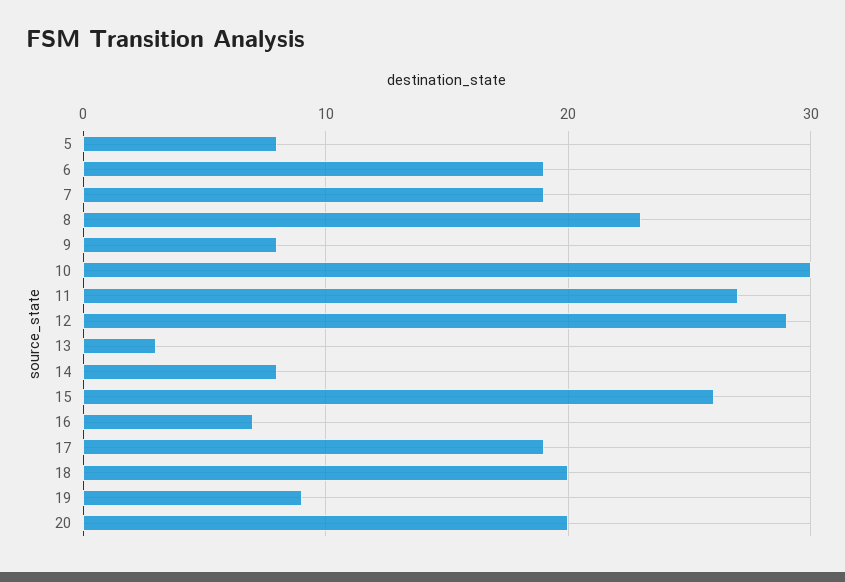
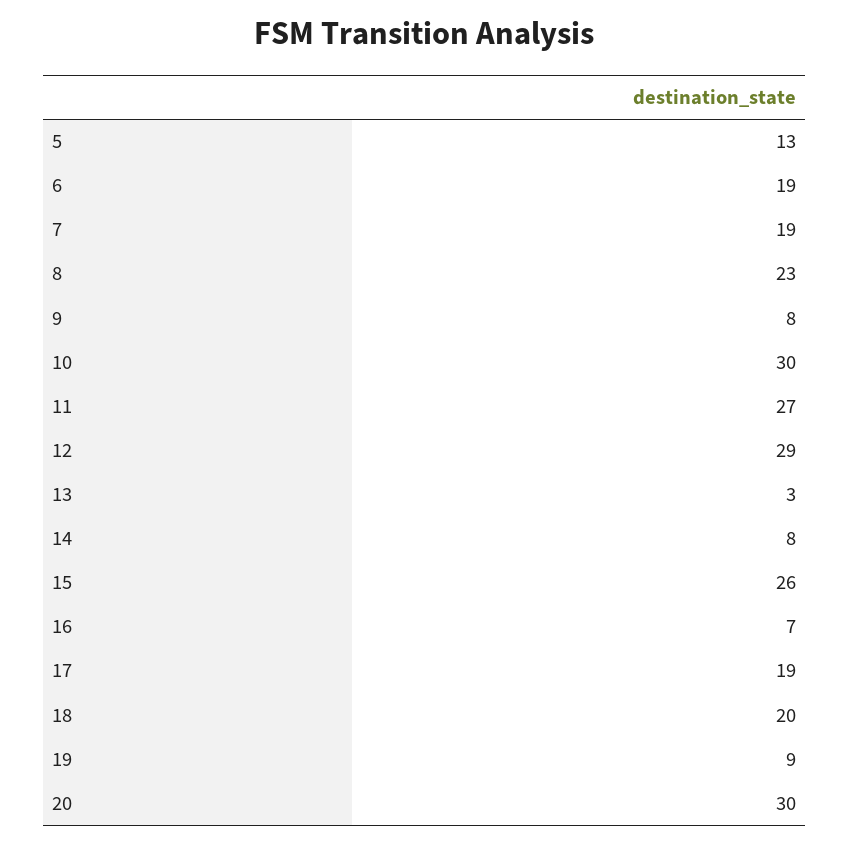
  {
-   "5": 8,
+   "5": 13,
    "6": 19,
    "7": 19,
    "8": 23,
    "9": 8,
    "10": 30,
    "11": 27,
    "12": 29,
    "13": 3,
    "14": 8,
    "15": 26,
    "16": 7,
    "17": 19,
    "18": 20,
    "19": 9,
-   "20": 20
+   "20": 30
  }

